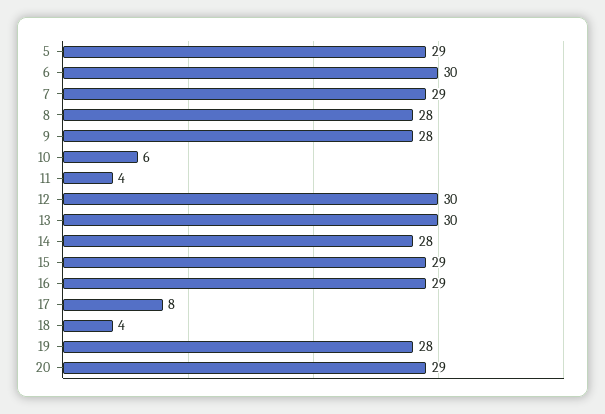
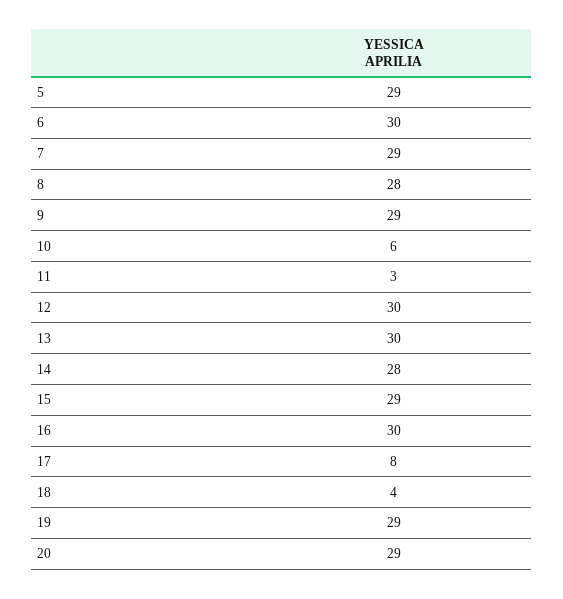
  {
    "5": 29,
    "6": 30,
    "7": 29,
    "8": 28,
-   "9": 28,
+   "9": 29,
    "10": 6,
-   "11": 4,
+   "11": 3,
    "12": 30,
    "13": 30,
    "14": 28,
    "15": 29,
-   "16": 29,
+   "16": 30,
    "17": 8,
    "18": 4,
-   "19": 28,
+   "19": 29,
    "20": 29
  }

